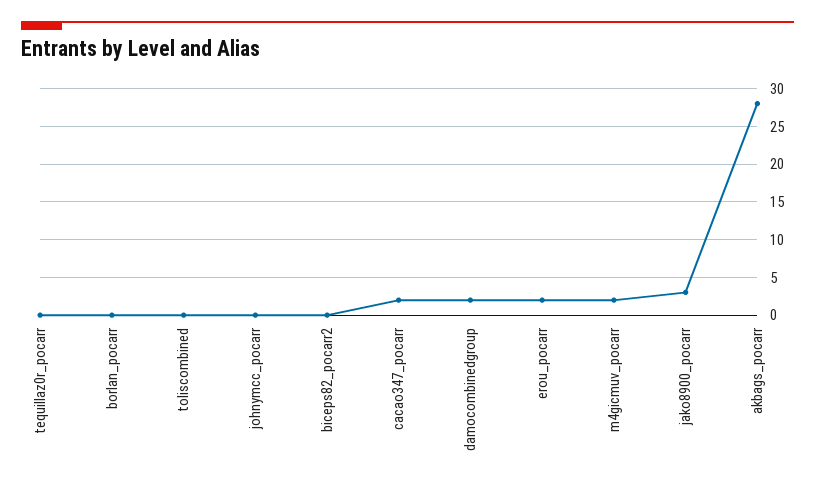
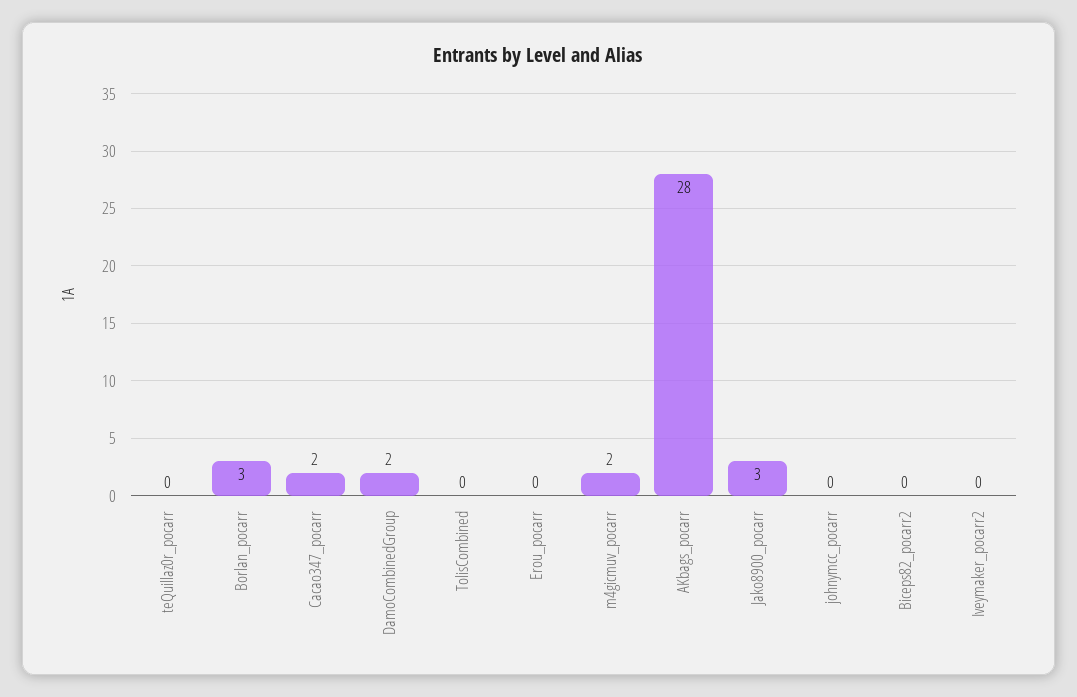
  {
    "tequillaz0r_pocarr": 0,
-   "borlan_pocarr": 0,
+   "borlan_pocarr": 3,
    "toliscombined": 0,
    "johnymcc_pocarr": 0,
    "biceps82_pocarr2": 0,
    "cacao347_pocarr": 2,
    "damocombinedgroup": 2,
-   "erou_pocarr": 2,
+   "erou_pocarr": 0,
    "m4gicmuv_pocarr": 2,
    "jako8900_pocarr": 3,
-   "akbags_pocarr": 28
+   "akbags_pocarr": 28,
+   "Iveymaker_pocarr2": 0
  }

